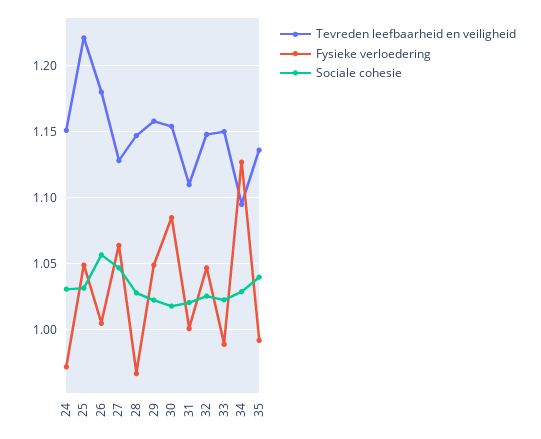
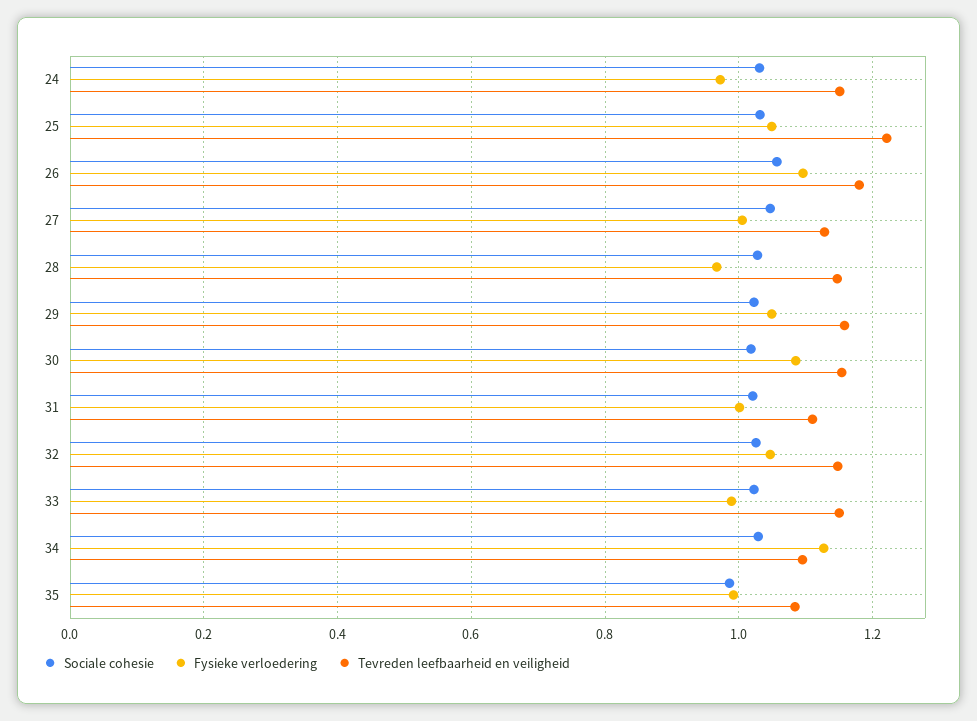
  {
    "Tevreden leefbaarheid en veiligheid": {
      "24": 1.15,
      "25": 1.22,
      "26": 1.18,
      "27": 1.13,
      "28": 1.145,
      "29": 1.16,
      "30": 1.155,
      "31": 1.11,
      "32": 1.15,
      "33": 1.15,
      "34": 1.095,
-     "35": 1.135
+     "35": 1.08
    },
    "Fysieke verloedering": {
      "24": 0.97,
      "25": 1.05,
-     "26": 1.005,
+     "26": 1.1,
-     "27": 1.065,
+     "27": 1,
      "28": 0.965,
      "29": 1.05,
      "30": 1.085,
      "31": 1,
      "32": 1.045,
      "33": 0.99,
      "34": 1.125,
      "35": 0.99
    },
    "Sociale cohesie": {
      "24": 1.03,
      "25": 1.03,
      "26": 1.055,
      "27": 1.045,
      "28": 1.03,
      "29": 1.025,
      "30": 1.02,
      "31": 1.02,
      "32": 1.025,
      "33": 1.025,
      "34": 1.03,
-     "35": 1.04
+     "35": 0.98
    }
  }

